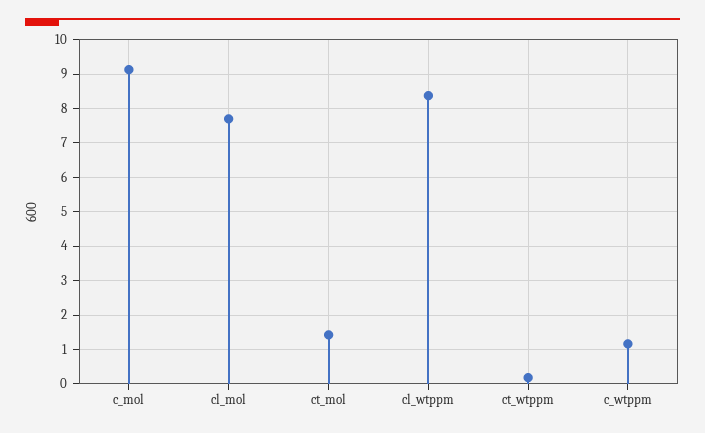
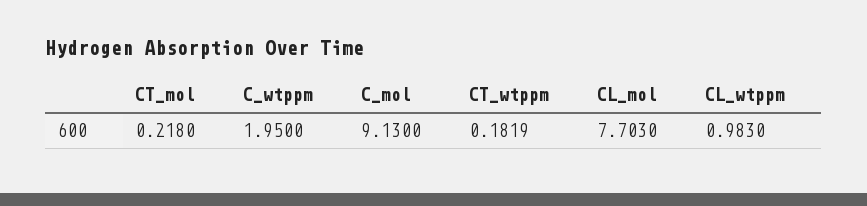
  {
    "c_mol": 9.13,
    "cl_mol": 7.703,
-   "ct_mol": 1.4,
+   "ct_mol": 0.218,
-   "cl_wtppm": 8.4,
+   "cl_wtppm": 0.983,
    "ct_wtppm": 0.1819,
-   "c_wtppm": 1.2
+   "c_wtppm": 1.95
  }

